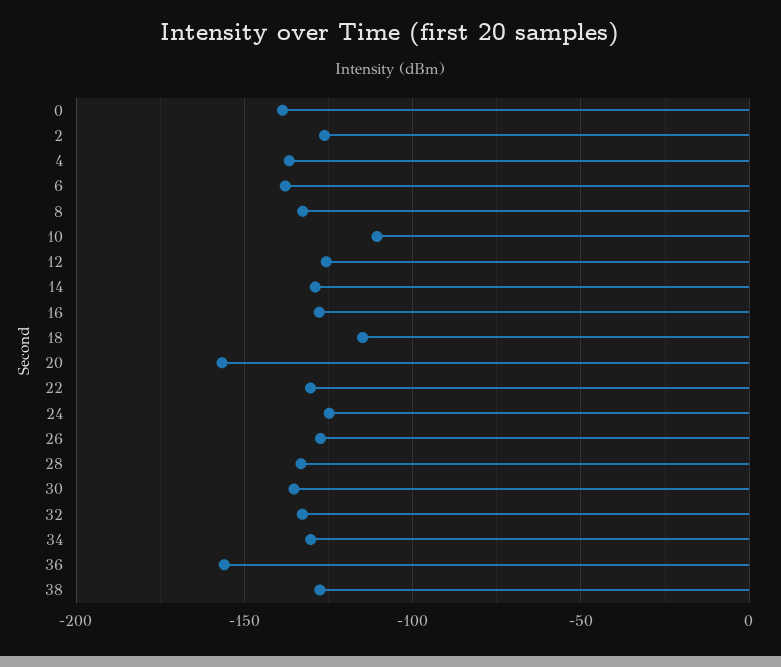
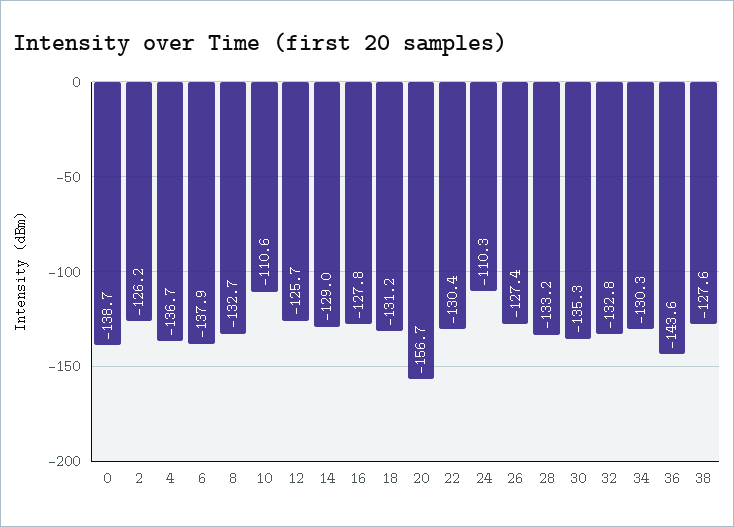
  {
    "0": -138.7,
    "2": -126.2,
    "4": -136.7,
    "6": -137.9,
    "8": -132.7,
    "10": -110.6,
    "12": -125.7,
    "14": -129,
    "16": -127.8,
-   "18": -115,
+   "18": -131.2,
    "20": -156.7,
    "22": -130.4,
-   "24": -125,
+   "24": -110.3,
    "26": -127.4,
    "28": -133.2,
    "30": -135.3,
    "32": -132.8,
    "34": -130.3,
-   "36": -155,
+   "36": -143.6,
    "38": -127.6
  }

